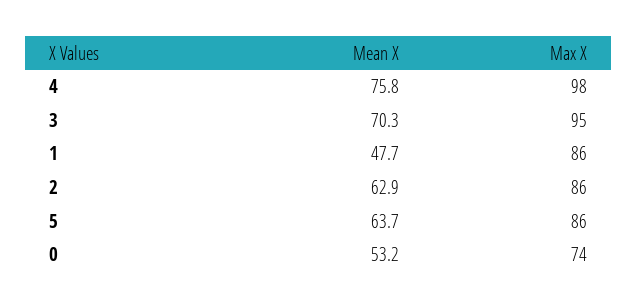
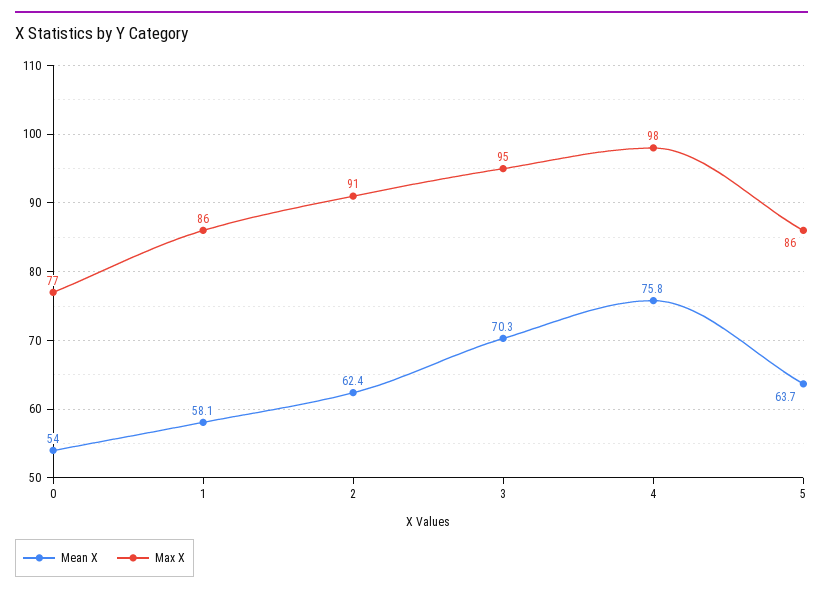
  {
    "Mean X": {
      "4": 75.8,
      "3": 70.3,
-     "1": 47.7,
+     "1": 58.1,
-     "2": 62.9,
+     "2": 62.4,
      "5": 63.7,
-     "0": 53.2
+     "0": 54
    },
    "Max X": {
      "4": 98,
      "3": 95,
      "1": 86,
-     "2": 86,
+     "2": 91,
      "5": 86,
-     "0": 74
+     "0": 77
    }
  }

